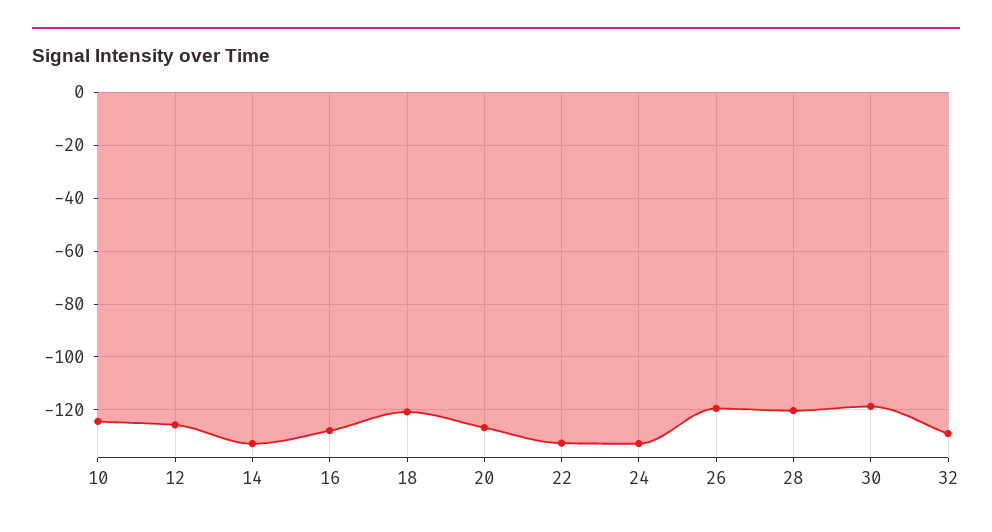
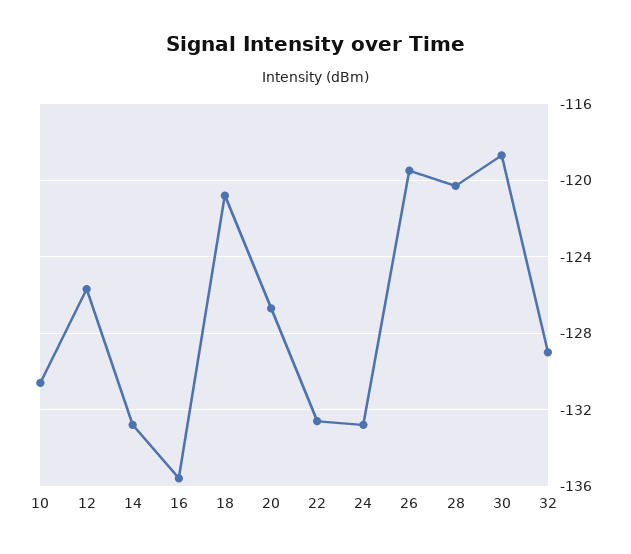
  {
-   "10": -125,
+   "10": -130.5,
    "12": -125.5,
    "14": -133,
-   "16": -127.5,
+   "16": -135.5,
    "18": -121,
    "20": -126.5,
    "22": -132.5,
    "24": -133,
    "26": -119.5,
    "28": -120.5,
    "30": -118.5,
    "32": -129
  }

